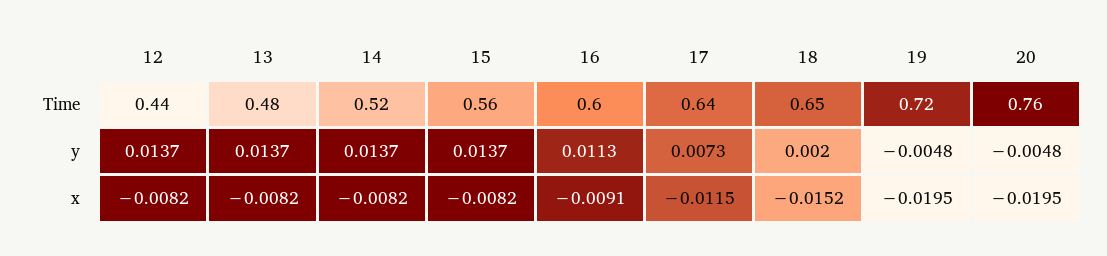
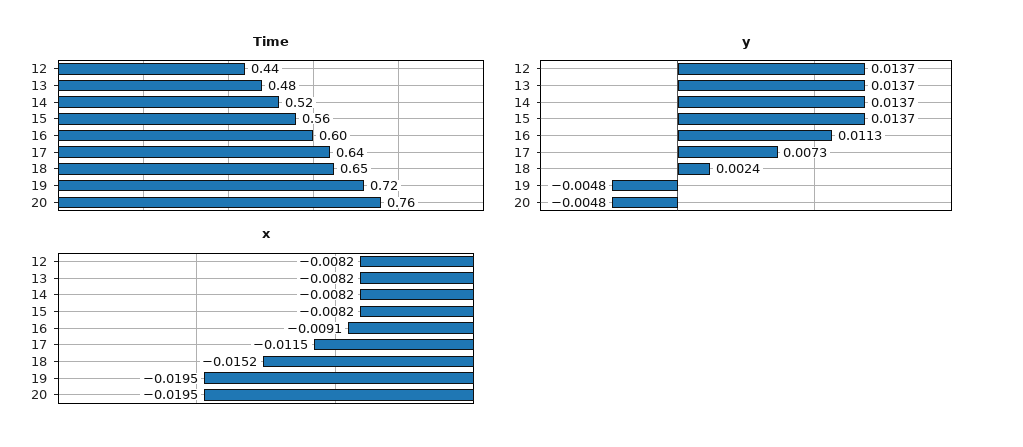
  {
    "Time": {
      "12": 0.44,
      "13": 0.48,
      "14": 0.52,
      "15": 0.56,
      "16": 0.6,
      "17": 0.64,
      "18": 0.65,
      "19": 0.72,
      "20": 0.76
    },
    "y": {
      "12": 0.0137,
      "13": 0.0137,
      "14": 0.0137,
      "15": 0.0137,
      "16": 0.0113,
      "17": 0.0073,
-     "18": 0.002,
+     "18": 0.0024,
      "19": -0.0048,
      "20": -0.0048
    },
    "x": {
      "12": -0.0082,
      "13": -0.0082,
      "14": -0.0082,
      "15": -0.0082,
      "16": -0.0091,
      "17": -0.0115,
      "18": -0.0152,
      "19": -0.0195,
      "20": -0.0195
    }
  }

